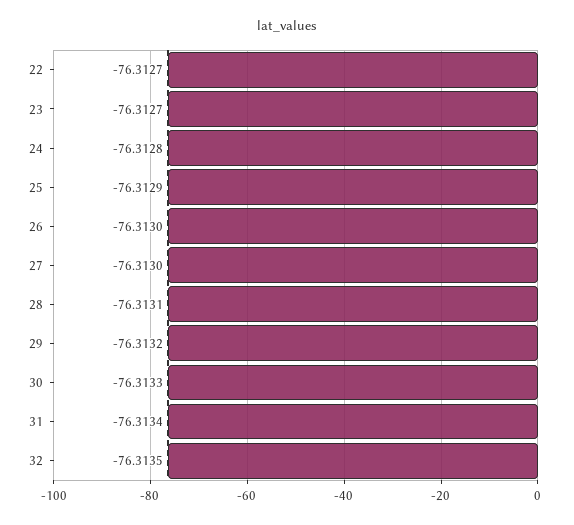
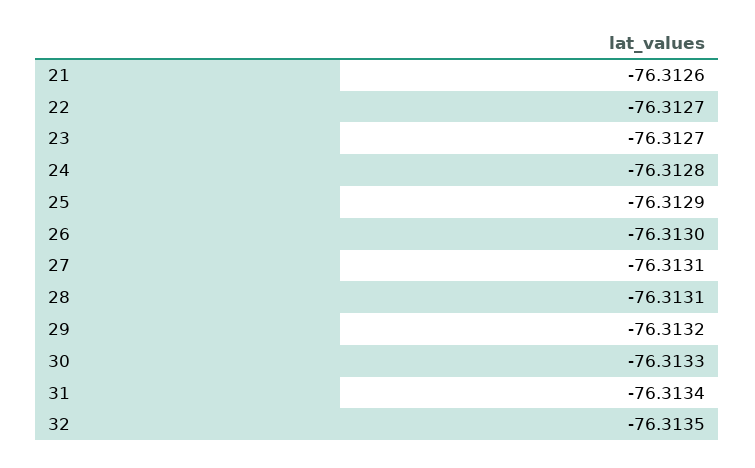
  {
    "22": -76.3127,
    "23": -76.3127,
    "24": -76.3128,
    "25": -76.3129,
    "26": -76.313,
-   "27": -76.313,
+   "27": -76.3131,
    "28": -76.3131,
    "29": -76.3132,
    "30": -76.3133,
    "31": -76.3134,
-   "32": -76.3135
+   "32": -76.3135,
+   "21": -76.3126
  }

